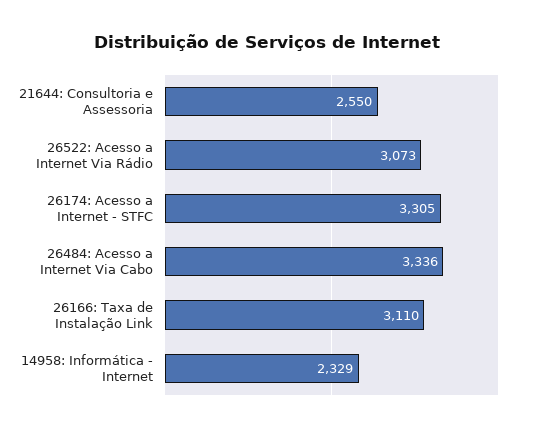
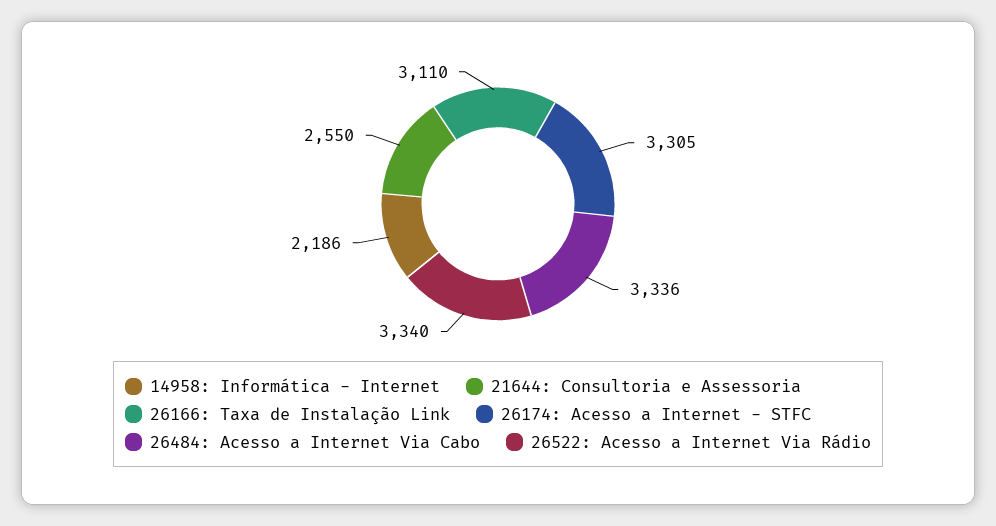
  {
    "21644: Consultoria e Assessoria": 2550,
-   "26522: Acesso a Internet Via Rádio": 3073,
+   "26522: Acesso a Internet Via Rádio": 3340,
    "26174: Acesso a Internet - STFC": 3305,
    "26484: Acesso a Internet Via Cabo": 3336,
    "26166: Taxa de Instalação Link": 3110,
-   "14958: Informática - Internet": 2329
+   "14958: Informática - Internet": 2186
  }

